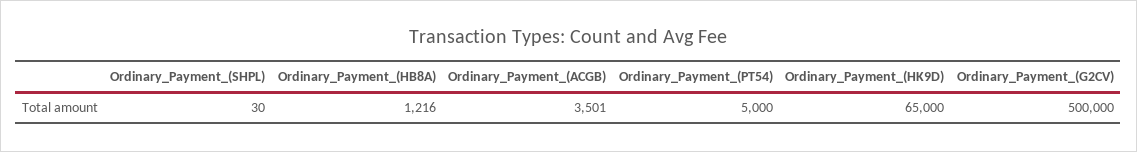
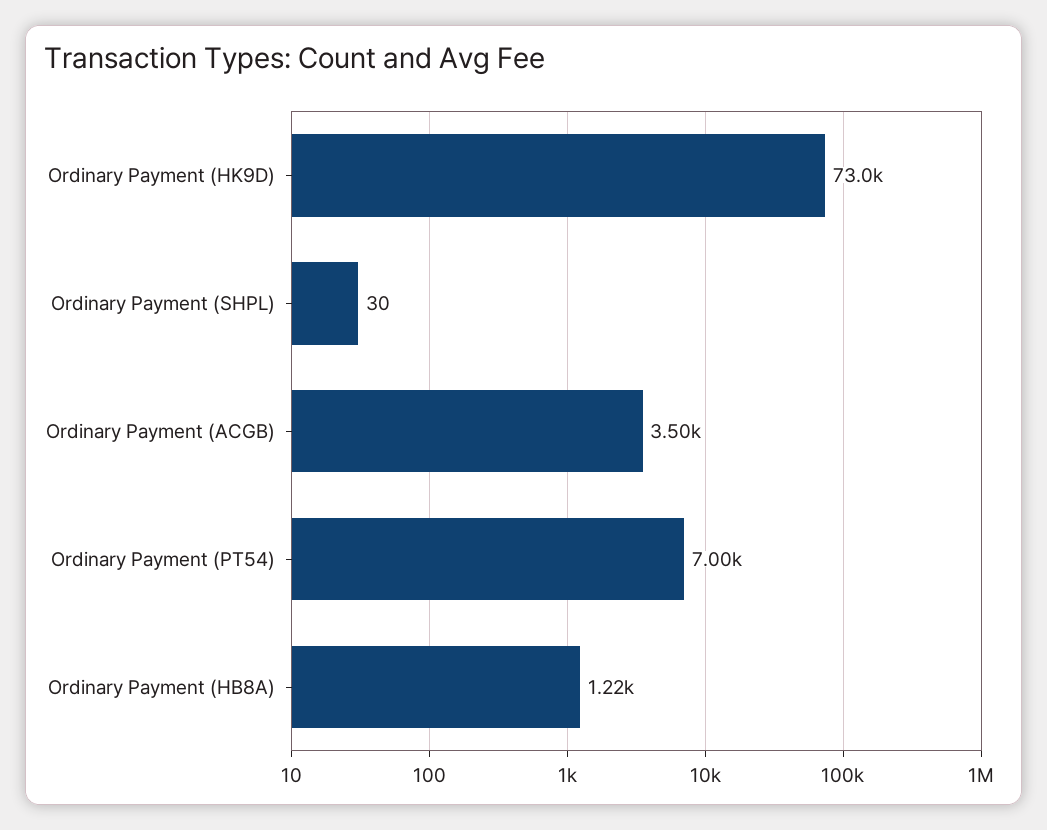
  {
    "Ordinary_Payment_(SHPL)": 30,
    "Ordinary_Payment_(HB8A)": 1216,
    "Ordinary_Payment_(ACGB)": 3501,
-   "Ordinary_Payment_(PT54)": 5000,
+   "Ordinary_Payment_(PT54)": 7000,
-   "Ordinary_Payment_(HK9D)": 65000,
+   "Ordinary_Payment_(HK9D)": 73000
-   "Ordinary_Payment_(G2CV)": 500000
  }

